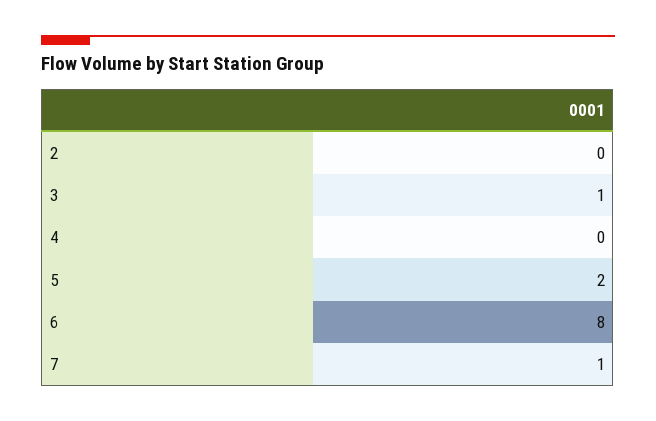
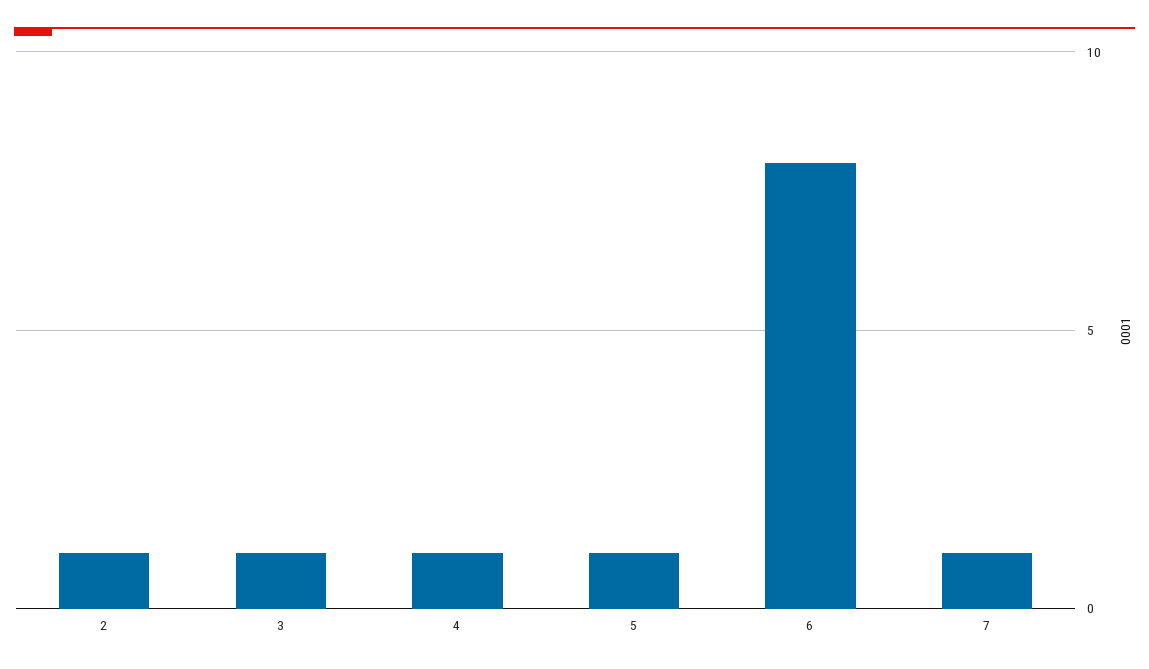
  {
-   "2": 0,
+   "2": 1,
    "3": 1,
-   "4": 0,
+   "4": 1,
-   "5": 2,
+   "5": 1,
    "6": 8,
    "7": 1
  }

